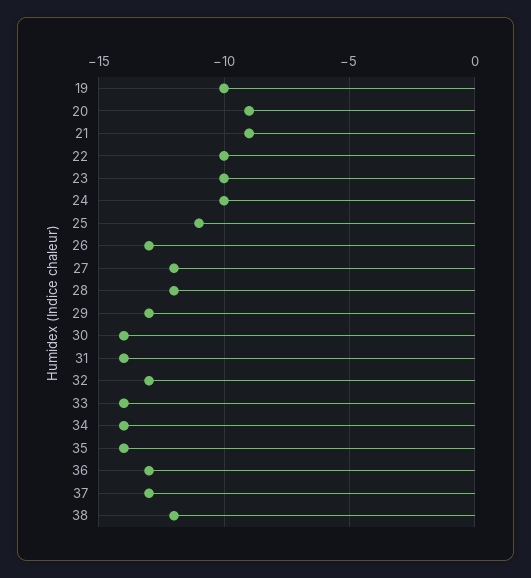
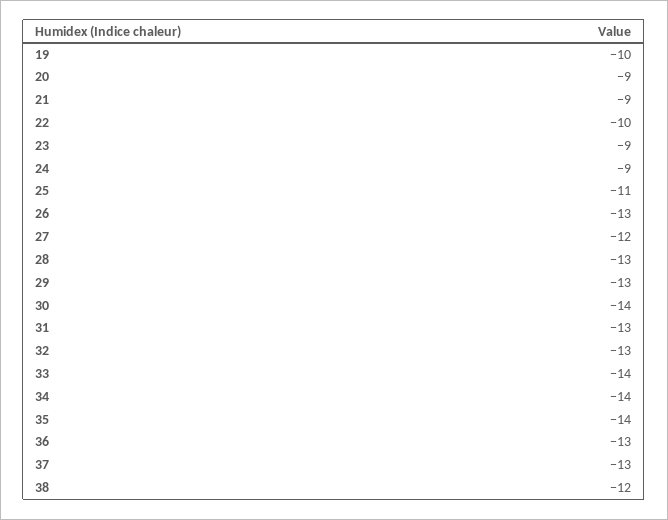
  {
    "19": -10,
    "20": -9,
    "21": -9,
    "22": -10,
-   "23": -10,
+   "23": -9,
-   "24": -10,
+   "24": -9,
    "25": -11,
    "26": -13,
    "27": -12,
-   "28": -12,
+   "28": -13,
    "29": -13,
    "30": -14,
-   "31": -14,
+   "31": -13,
    "32": -13,
    "33": -14,
    "34": -14,
    "35": -14,
    "36": -13,
    "37": -13,
    "38": -12
  }

